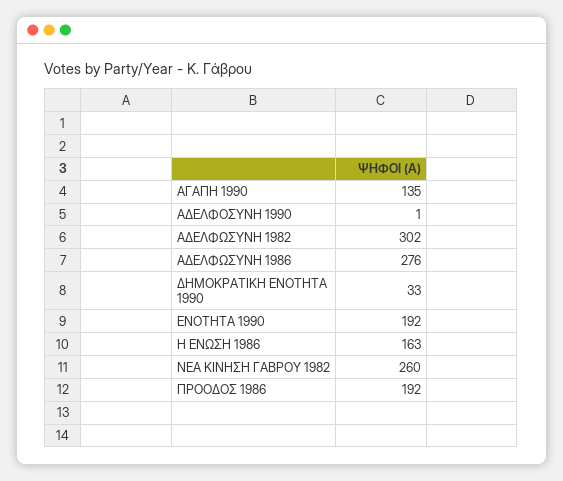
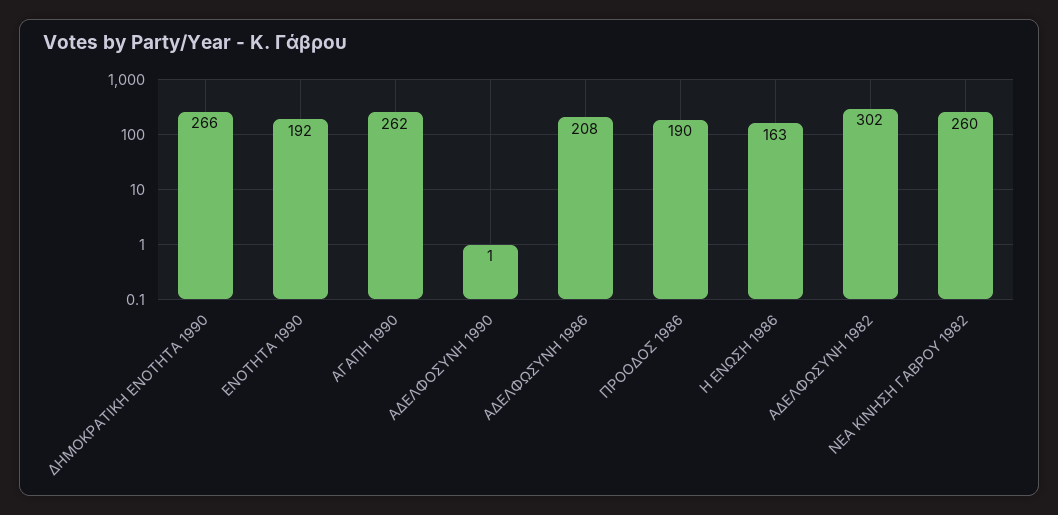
  {
-   "ΑΓΑΠΗ 1990": 135,
+   "ΑΓΑΠΗ 1990": 262,
    "ΑΔΕΛΦΟΣΥΝΗ 1990": 1,
    "ΑΔΕΛΦΩΣΥΝΗ 1982": 302,
-   "ΑΔΕΛΦΩΣΥΝΗ 1986": 276,
+   "ΑΔΕΛΦΩΣΥΝΗ 1986": 208,
-   "ΔΗΜΟΚΡΑΤΙΚΗ ΕΝΟΤΗΤΑ 1990": 33,
+   "ΔΗΜΟΚΡΑΤΙΚΗ ΕΝΟΤΗΤΑ 1990": 266,
    "ΕΝΟΤΗΤΑ 1990": 192,
    "Η ΕΝΩΣΗ 1986": 163,
    "ΝΕΑ ΚΙΝΗΣΗ ΓΑΒΡΟΥ 1982": 260,
-   "ΠΡΟΟΔΟΣ 1986": 192
+   "ΠΡΟΟΔΟΣ 1986": 190
  }

